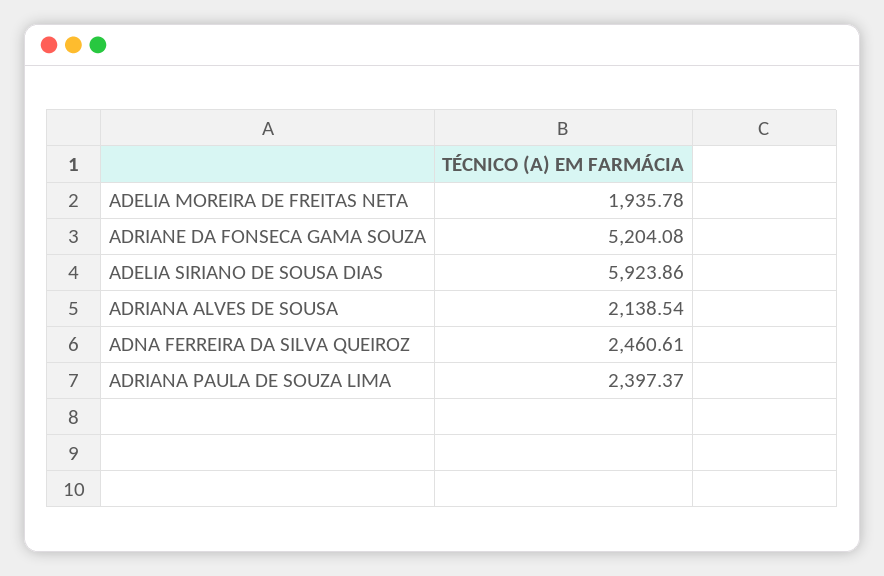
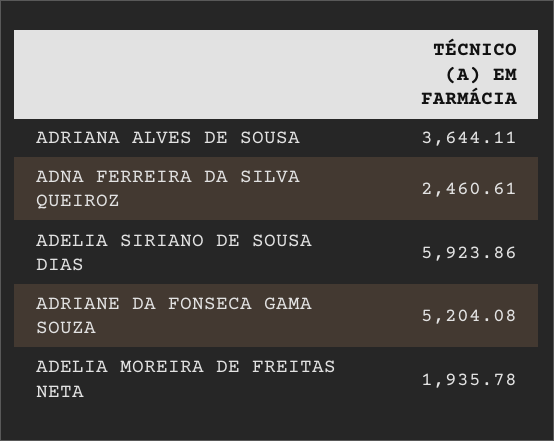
  {
    "ADELIA MOREIRA DE FREITAS NETA": 1935.78,
    "ADRIANE DA FONSECA GAMA SOUZA": 5204.08,
    "ADELIA SIRIANO DE SOUSA DIAS": 5923.86,
-   "ADRIANA ALVES DE SOUSA": 2138.54,
+   "ADRIANA ALVES DE SOUSA": 3644.11,
-   "ADNA FERREIRA DA SILVA QUEIROZ": 2460.61,
+   "ADNA FERREIRA DA SILVA QUEIROZ": 2460.61
-   "ADRIANA PAULA DE SOUZA LIMA": 2397.37
  }

